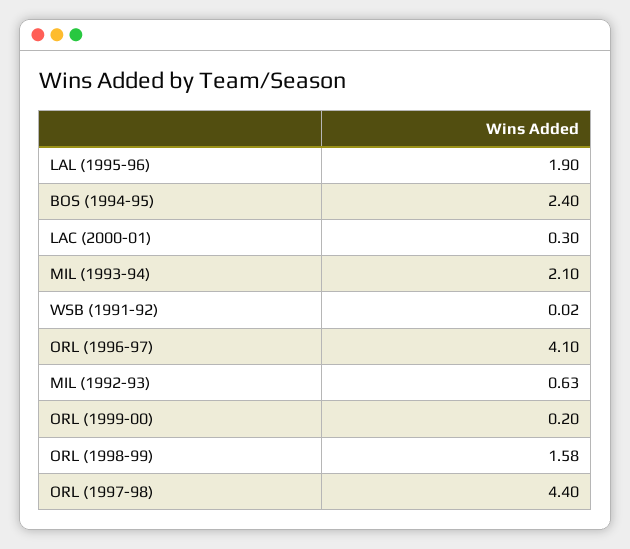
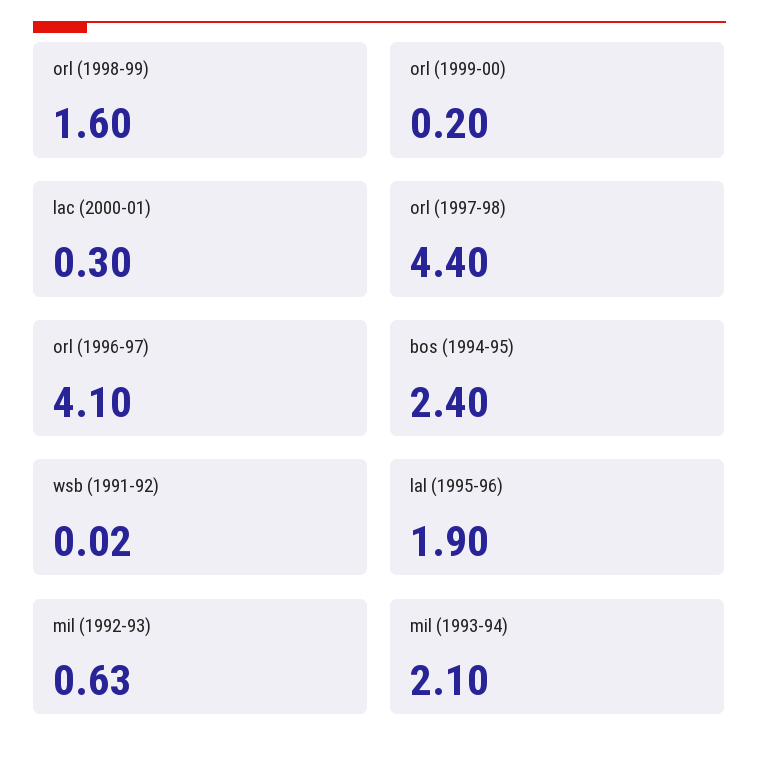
  {
    "LAL (1995-96)": 1.9,
    "BOS (1994-95)": 2.4,
    "LAC (2000-01)": 0.3,
    "MIL (1993-94)": 2.1,
    "WSB (1991-92)": 0.02,
    "ORL (1996-97)": 4.1,
    "MIL (1992-93)": 0.63,
    "ORL (1999-00)": 0.2,
-   "ORL (1998-99)": 1.58,
+   "ORL (1998-99)": 1.6,
    "ORL (1997-98)": 4.4
  }

